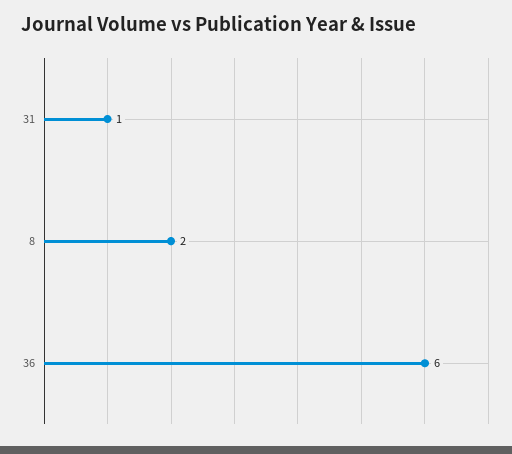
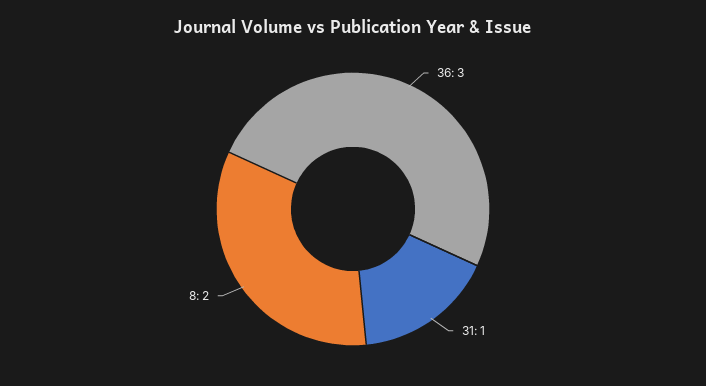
  {
    "31": 1,
    "8": 2,
-   "36": 6
+   "36": 3
  }

